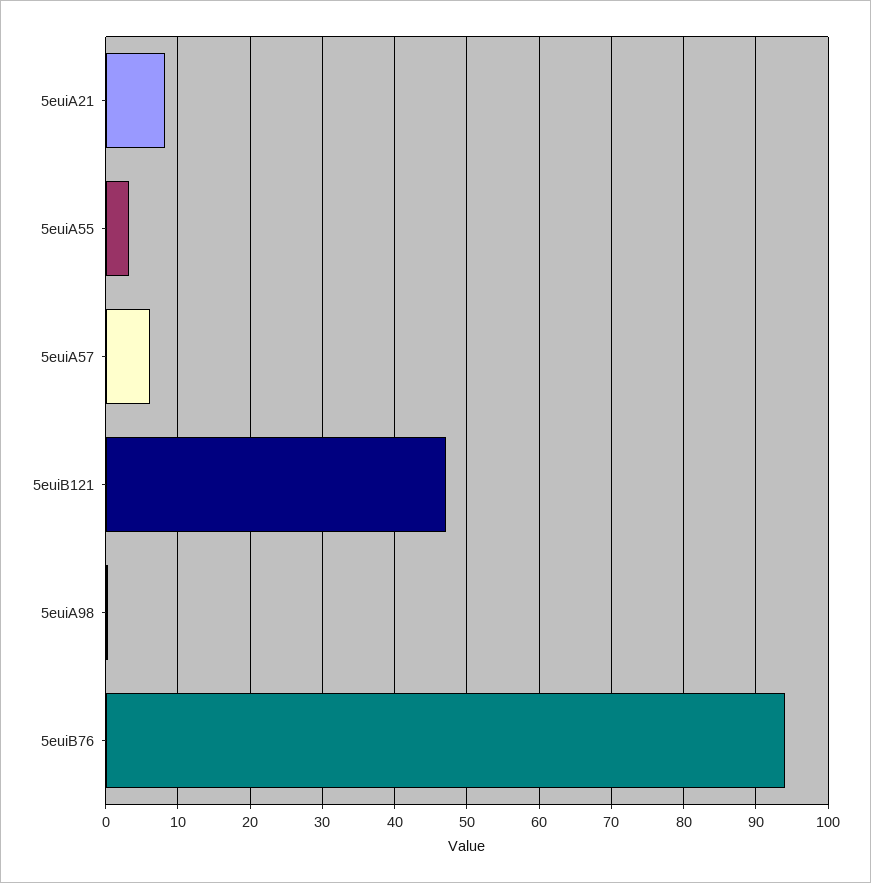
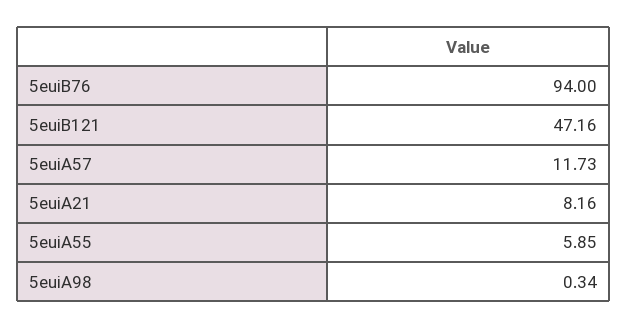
  {
    "5euiA21": 8.16,
-   "5euiA55": 3,
+   "5euiA55": 5.85,
-   "5euiA57": 6,
+   "5euiA57": 11.73,
    "5euiB121": 47.16,
    "5euiA98": 0.34,
    "5euiB76": 94
  }

